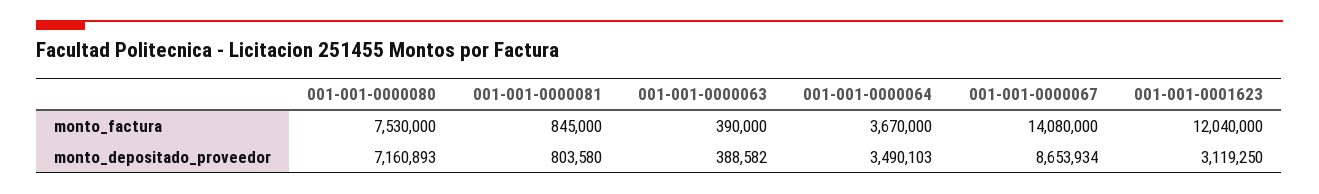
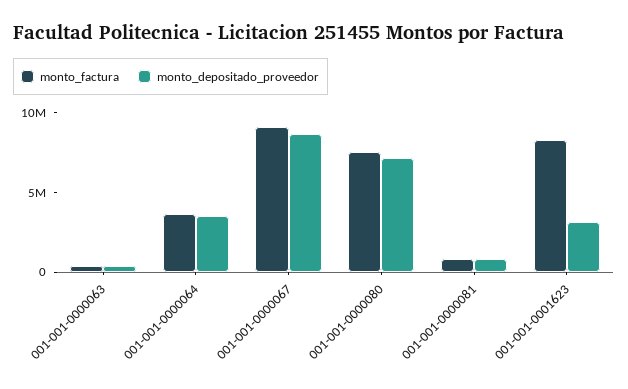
  {
    "monto_factura": {
      "001-001-0000080": 7530000,
      "001-001-0000081": 845000,
      "001-001-0000063": 390000,
      "001-001-0000064": 3670000,
-     "001-001-0000067": 14080000,
+     "001-001-0000067": 9000000,
-     "001-001-0001623": 12040000
+     "001-001-0001623": 8000000
    },
    "monto_depositado_proveedor": {
      "001-001-0000080": 7160893,
      "001-001-0000081": 803580,
      "001-001-0000063": 388582,
      "001-001-0000064": 3490103,
      "001-001-0000067": 8653934,
      "001-001-0001623": 3119250
    }
  }

